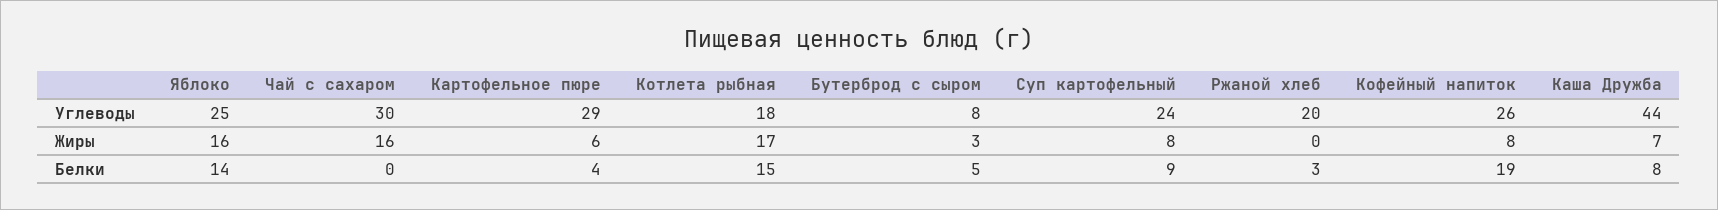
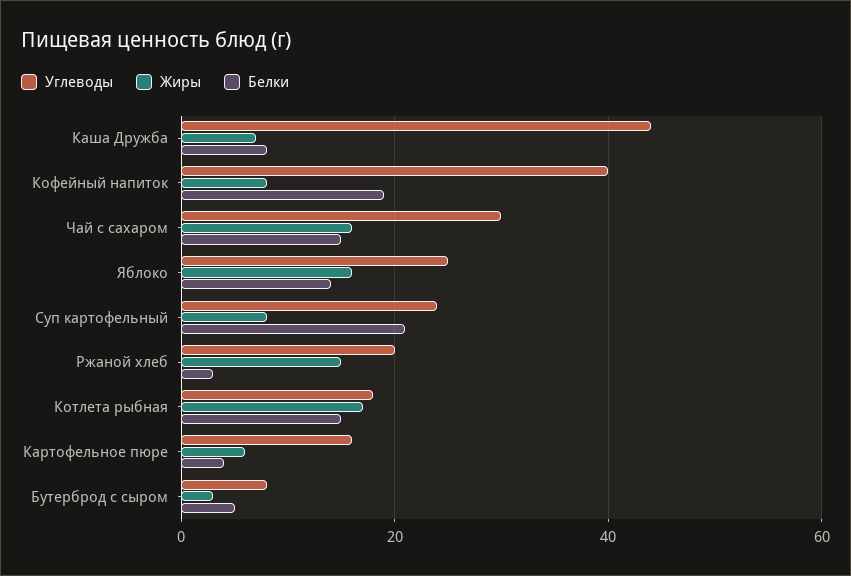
  {
    "Углеводы": {
      "Яблоко": 25,
      "Чай с сахаром": 30,
-     "Картофельное пюре": 29,
+     "Картофельное пюре": 15,
      "Котлета рыбная": 18,
      "Бутерброд с сыром": 8,
      "Суп картофельный": 24,
      "Ржаной хлеб": 20,
-     "Кофейный напиток": 26,
+     "Кофейный напиток": 40,
      "Каша Дружба": 44
    },
    "Жиры": {
      "Яблоко": 16,
      "Чай с сахаром": 16,
      "Картофельное пюре": 6,
      "Котлета рыбная": 17,
      "Бутерброд с сыром": 3,
      "Суп картофельный": 8,
-     "Ржаной хлеб": 0,
+     "Ржаной хлеб": 15,
      "Кофейный напиток": 8,
      "Каша Дружба": 7
    },
    "Белки": {
      "Яблоко": 14,
-     "Чай с сахаром": 0,
+     "Чай с сахаром": 15,
      "Картофельное пюре": 4,
      "Котлета рыбная": 15,
      "Бутерброд с сыром": 5,
-     "Суп картофельный": 9,
+     "Суп картофельный": 20,
      "Ржаной хлеб": 3,
      "Кофейный напиток": 19,
      "Каша Дружба": 8
    }
  }

